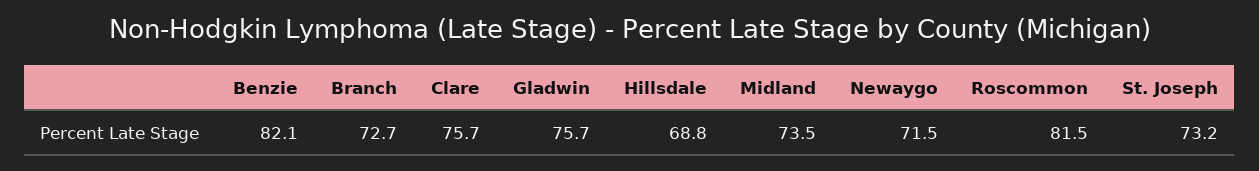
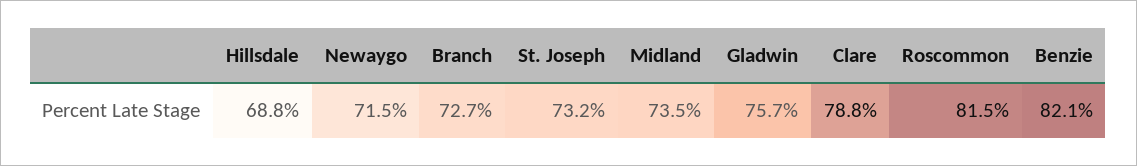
  {
    "Benzie": 82.1,
    "Branch": 72.7,
-   "Clare": 75.7,
+   "Clare": 78.8,
    "Gladwin": 75.7,
    "Hillsdale": 68.8,
    "Midland": 73.5,
    "Newaygo": 71.5,
    "Roscommon": 81.5,
    "St. Joseph": 73.2
  }

